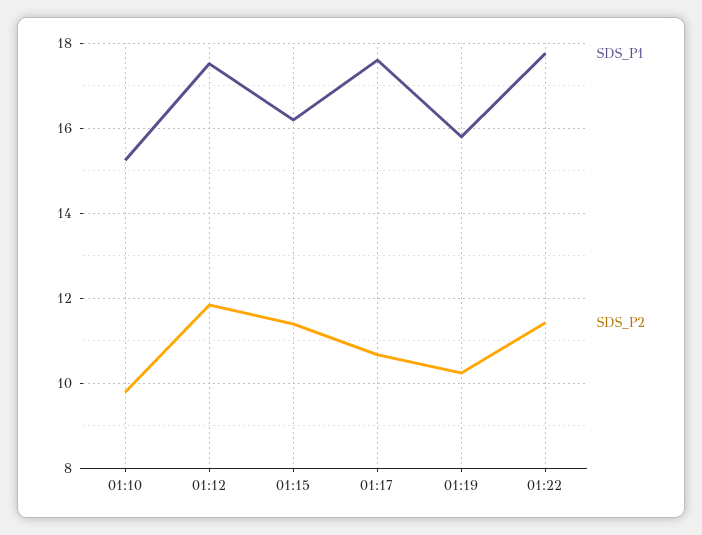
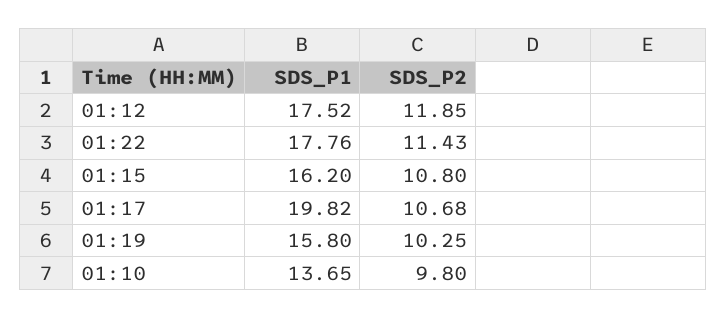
  {
    "SDS_P1": {
-     "01:10": 15.2,
+     "01:10": 13.65,
      "01:12": 17.52,
      "01:15": 16.2,
-     "01:17": 17.6,
+     "01:17": 19.82,
      "01:19": 15.8,
      "01:22": 17.76
    },
    "SDS_P2": {
      "01:10": 9.8,
      "01:12": 11.85,
-     "01:15": 11.4,
+     "01:15": 10.8,
      "01:17": 10.68,
      "01:19": 10.25,
      "01:22": 11.43
    }
  }

